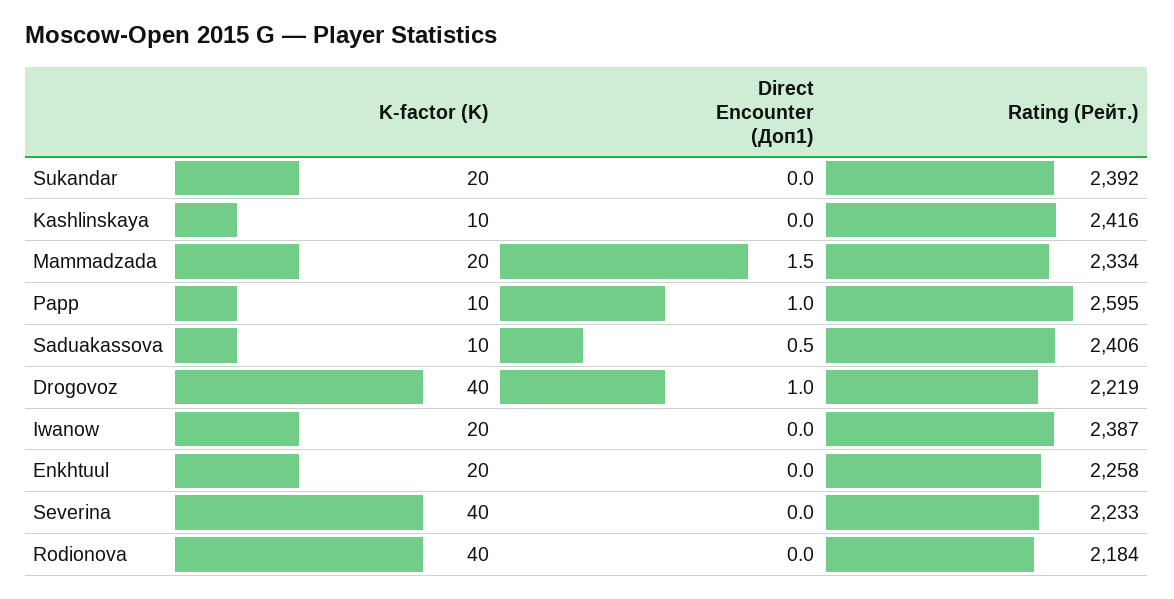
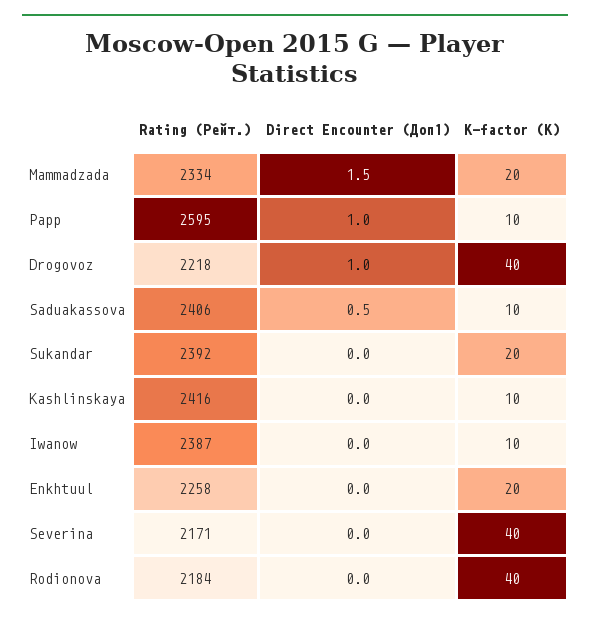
  {
    "K-factor (K)": {
      "Sukandar": 20,
      "Kashlinskaya": 10,
      "Mammadzada": 20,
      "Papp": 10,
      "Saduakassova": 10,
      "Drogovoz": 40,
-     "Iwanow": 20,
+     "Iwanow": 10,
      "Enkhtuul": 20,
      "Severina": 40,
      "Rodionova": 40
    },
    "Direct Encounter (Доп1)": {
      "Sukandar": 0,
      "Kashlinskaya": 0,
      "Mammadzada": 1.5,
      "Papp": 1,
      "Saduakassova": 0.5,
      "Drogovoz": 1,
      "Iwanow": 0,
      "Enkhtuul": 0,
      "Severina": 0,
      "Rodionova": 0
    },
    "Rating (Рейт.)": {
      "Sukandar": 2392,
      "Kashlinskaya": 2416,
      "Mammadzada": 2334,
      "Papp": 2595,
      "Saduakassova": 2406,
-     "Drogovoz": 2219,
+     "Drogovoz": 2218,
      "Iwanow": 2387,
      "Enkhtuul": 2258,
-     "Severina": 2233,
+     "Severina": 2171,
      "Rodionova": 2184
    }
  }

